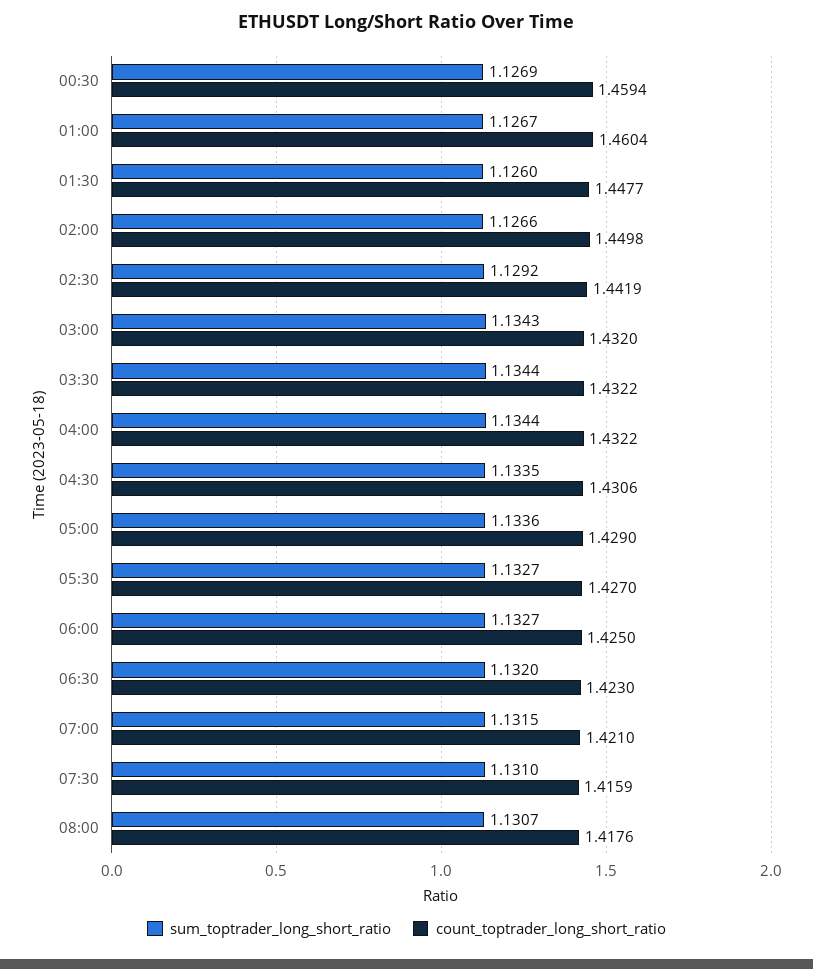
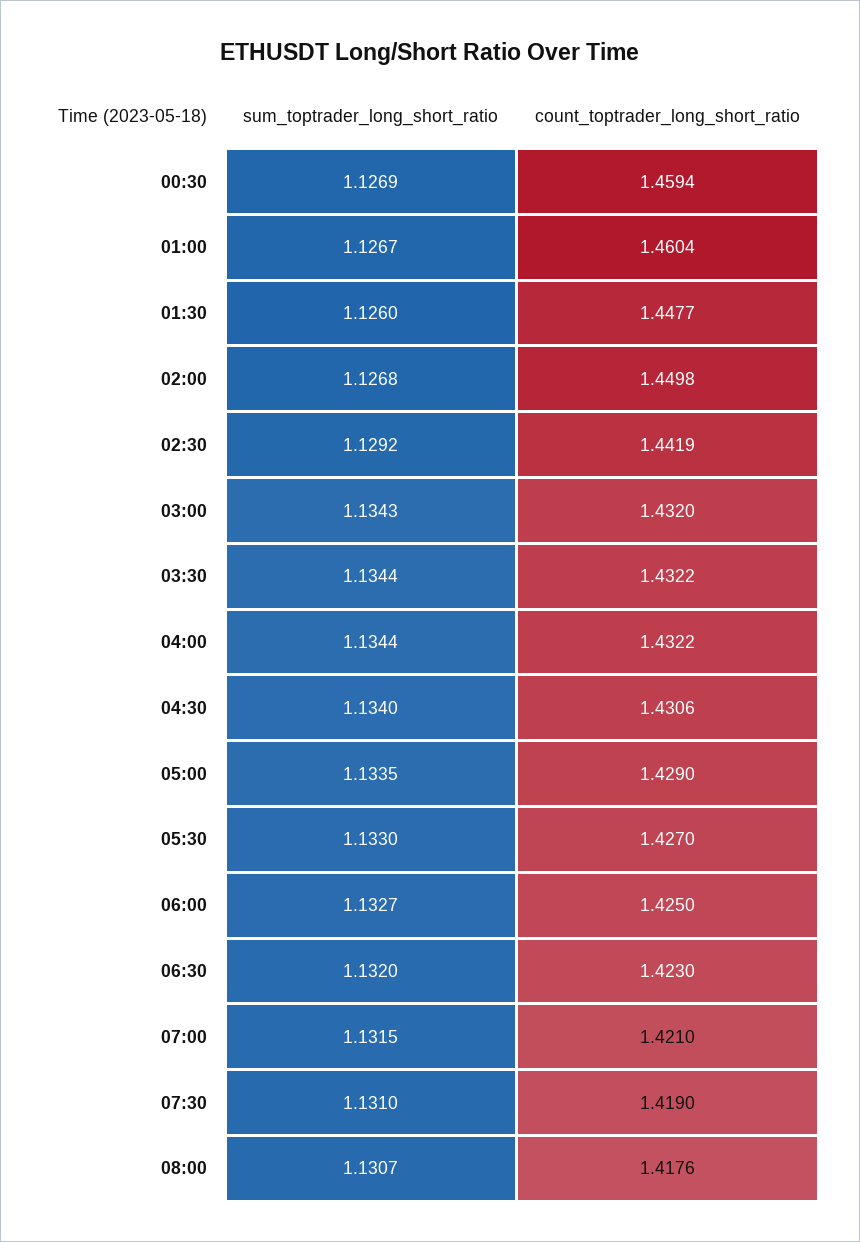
  {
    "sum_toptrader_long_short_ratio": {
      "00:30": 1.1269,
      "01:00": 1.1267,
      "01:30": 1.126,
-     "02:00": 1.1266,
+     "02:00": 1.1268,
      "02:30": 1.1292,
      "03:00": 1.1343,
      "03:30": 1.1344,
      "04:00": 1.1344,
-     "04:30": 1.1335,
+     "04:30": 1.134,
-     "05:00": 1.1336,
+     "05:00": 1.1335,
-     "05:30": 1.1327,
+     "05:30": 1.133,
      "06:00": 1.1327,
      "06:30": 1.132,
      "07:00": 1.1315,
      "07:30": 1.131,
      "08:00": 1.1307
    },
    "count_toptrader_long_short_ratio": {
      "00:30": 1.4594,
      "01:00": 1.4604,
      "01:30": 1.4477,
      "02:00": 1.4498,
      "02:30": 1.4419,
      "03:00": 1.432,
      "03:30": 1.4322,
      "04:00": 1.4322,
      "04:30": 1.4306,
      "05:00": 1.429,
      "05:30": 1.427,
      "06:00": 1.425,
      "06:30": 1.423,
      "07:00": 1.421,
-     "07:30": 1.4159,
+     "07:30": 1.419,
      "08:00": 1.4176
    }
  }

